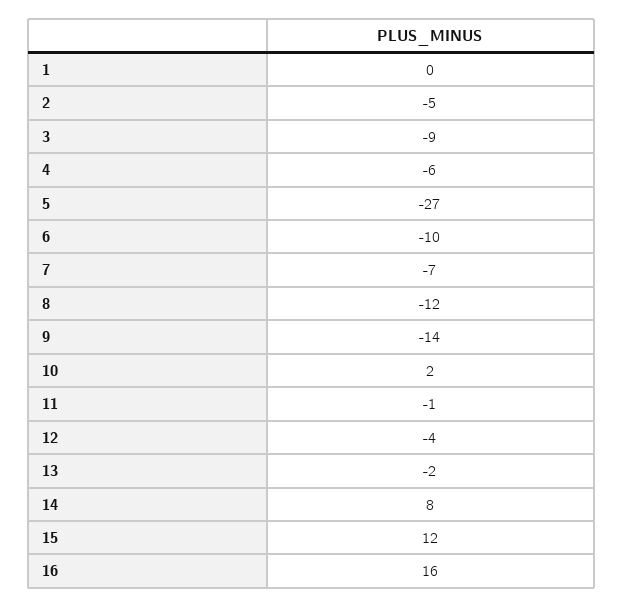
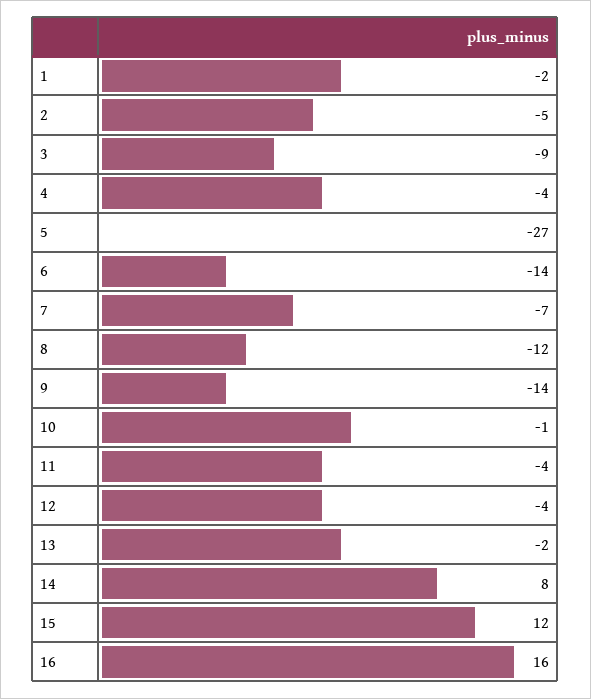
  {
-   "1": 0,
+   "1": -2,
    "2": -5,
    "3": -9,
-   "4": -6,
+   "4": -4,
    "5": -27,
-   "6": -10,
+   "6": -14,
    "7": -7,
    "8": -12,
    "9": -14,
-   "10": 2,
+   "10": -1,
-   "11": -1,
+   "11": -4,
    "12": -4,
    "13": -2,
    "14": 8,
    "15": 12,
    "16": 16
  }

